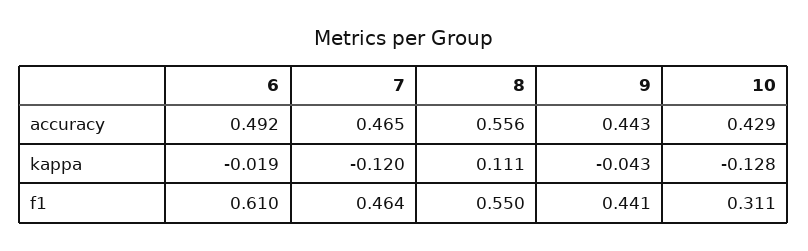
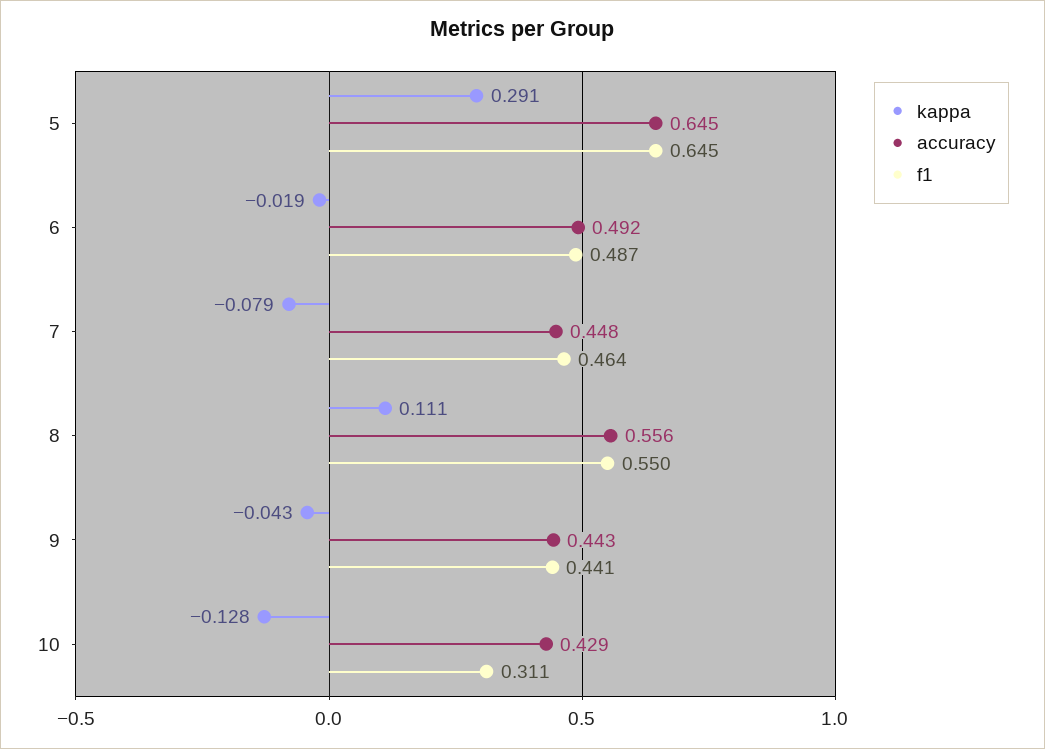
  {
    "accuracy": {
      "6": 0.492,
-     "7": 0.465,
+     "7": 0.448,
      "8": 0.556,
      "9": 0.443,
-     "10": 0.429
+     "10": 0.429,
+     "5": 0.645
    },
    "kappa": {
      "6": -0.019,
-     "7": -0.12,
+     "7": -0.079,
      "8": 0.111,
      "9": -0.043,
-     "10": -0.128
+     "10": -0.128,
+     "5": 0.291
    },
    "f1": {
-     "6": 0.61,
+     "6": 0.487,
      "7": 0.464,
      "8": 0.55,
      "9": 0.441,
-     "10": 0.311
+     "10": 0.311,
+     "5": 0.645
    }
  }

